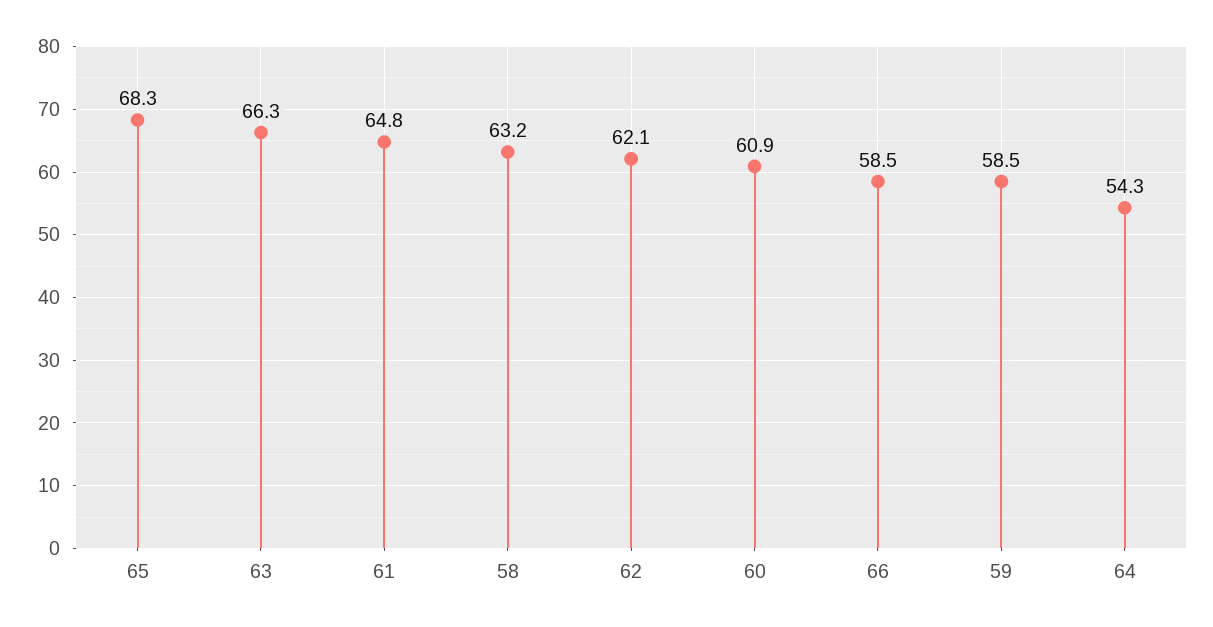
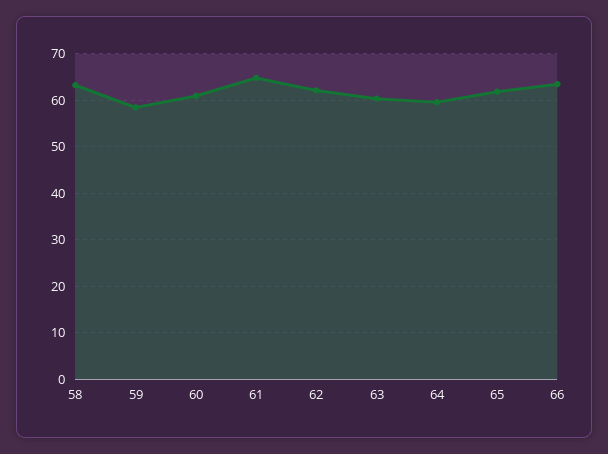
  {
-   "65": 68.3,
+   "65": 62,
-   "63": 66.3,
+   "63": 60,
    "61": 64.8,
    "58": 63.2,
    "62": 62.1,
    "60": 60.9,
-   "66": 58.5,
+   "66": 64,
    "59": 58.5,
-   "64": 54.3
+   "64": 60
  }

